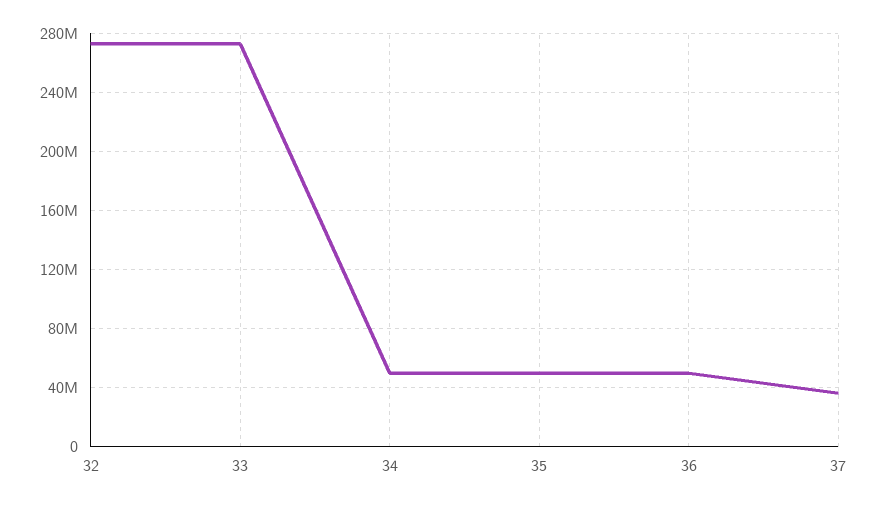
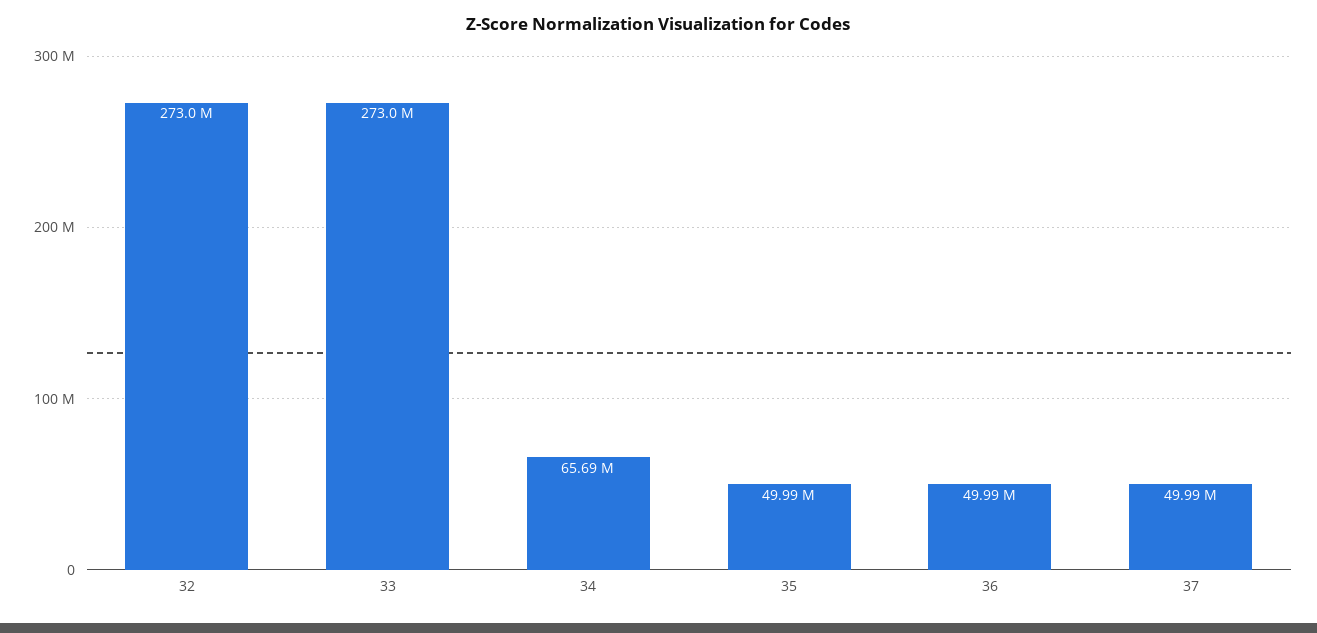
  {
    "32": 273000000,
    "33": 273000000,
-   "34": 50000000,
+   "34": 65690000,
    "35": 49990000,
    "36": 49990000,
-   "37": 35000000
+   "37": 49990000
  }

